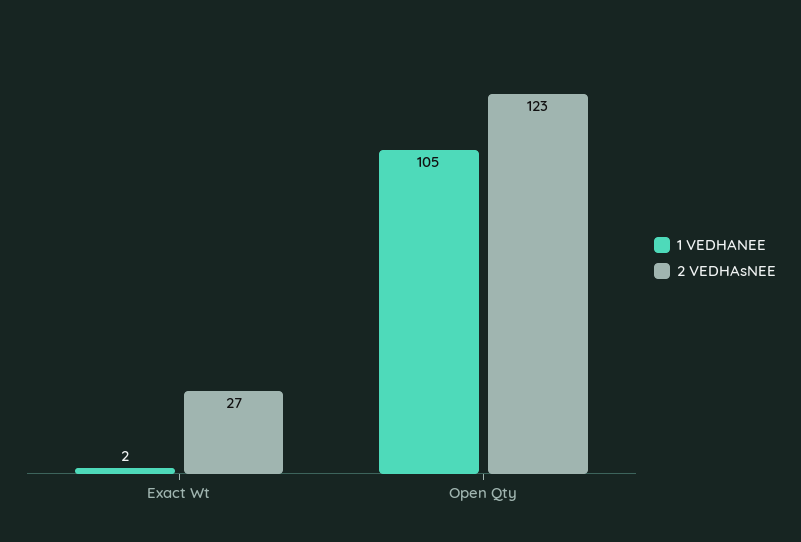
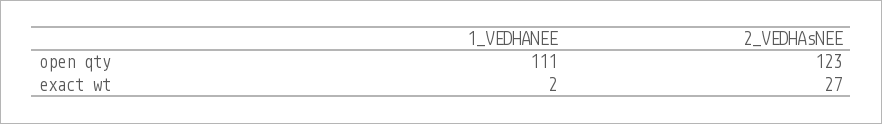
  {
    "1 VEDHANEE": {
      "Exact Wt": 2,
-     "Open Qty": 105
+     "Open Qty": 111
    },
    "2 VEDHAsNEE": {
      "Exact Wt": 27,
      "Open Qty": 123
    }
  }

